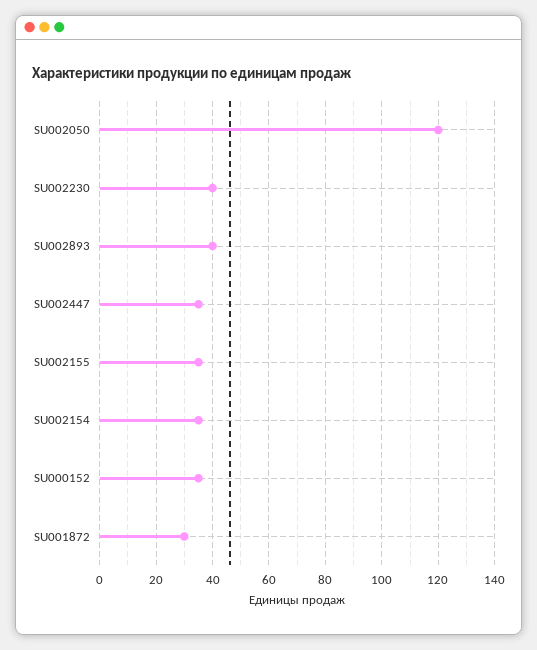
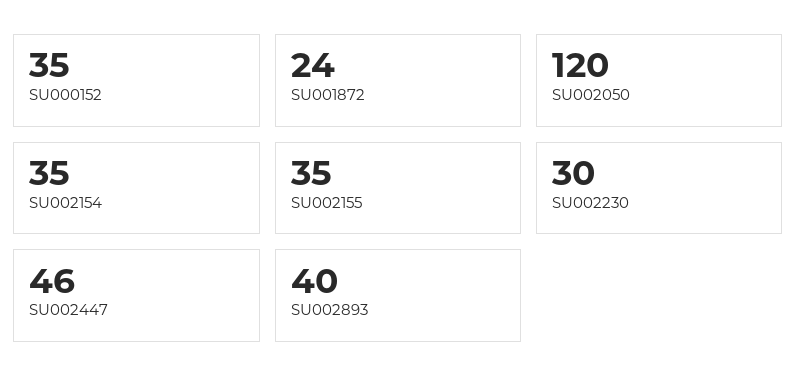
  {
    "SU002050": 120,
-   "SU002230": 40,
+   "SU002230": 30,
    "SU002893": 40,
-   "SU002447": 35,
+   "SU002447": 46,
    "SU002155": 35,
    "SU002154": 35,
    "SU000152": 35,
-   "SU001872": 30
+   "SU001872": 24
  }

